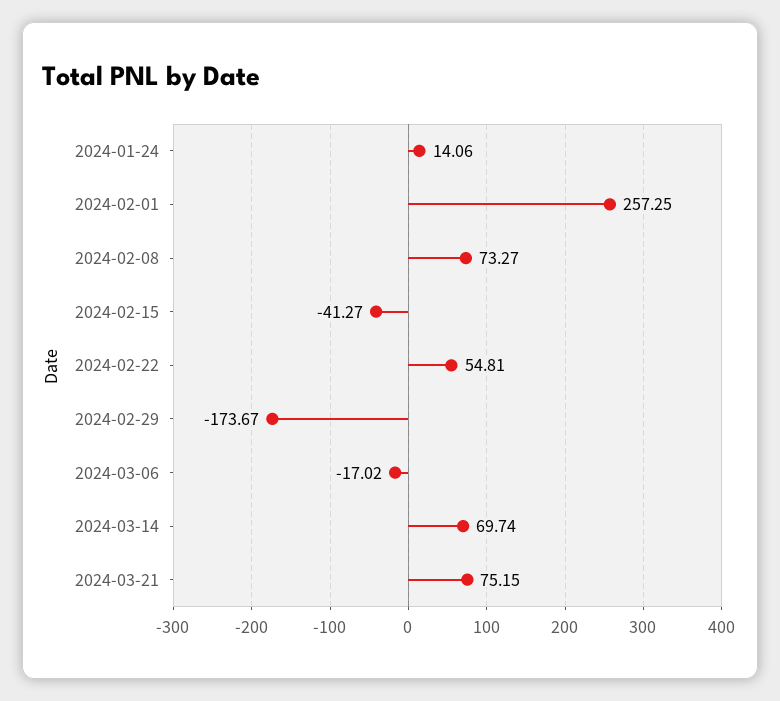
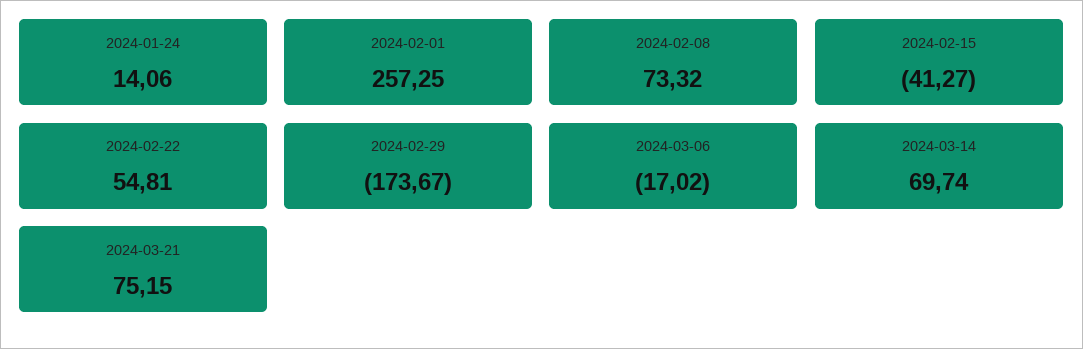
  {
    "2024-01-24": 14.06,
    "2024-02-01": 257.25,
-   "2024-02-08": 73.27,
+   "2024-02-08": 73.32,
    "2024-02-15": -41.27,
    "2024-02-22": 54.81,
    "2024-02-29": -173.67,
    "2024-03-06": -17.02,
    "2024-03-14": 69.74,
    "2024-03-21": 75.15
  }

